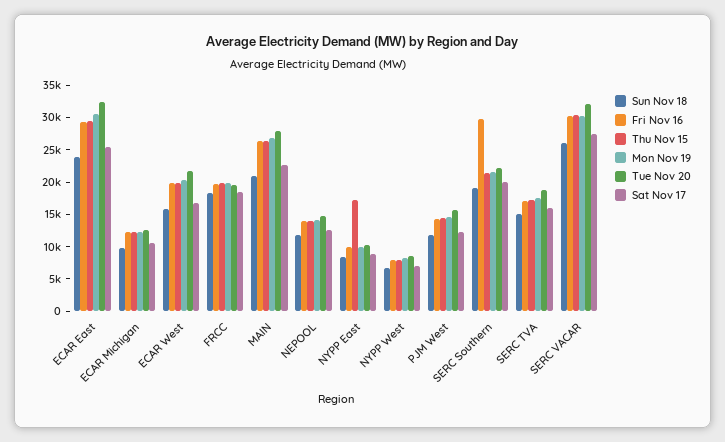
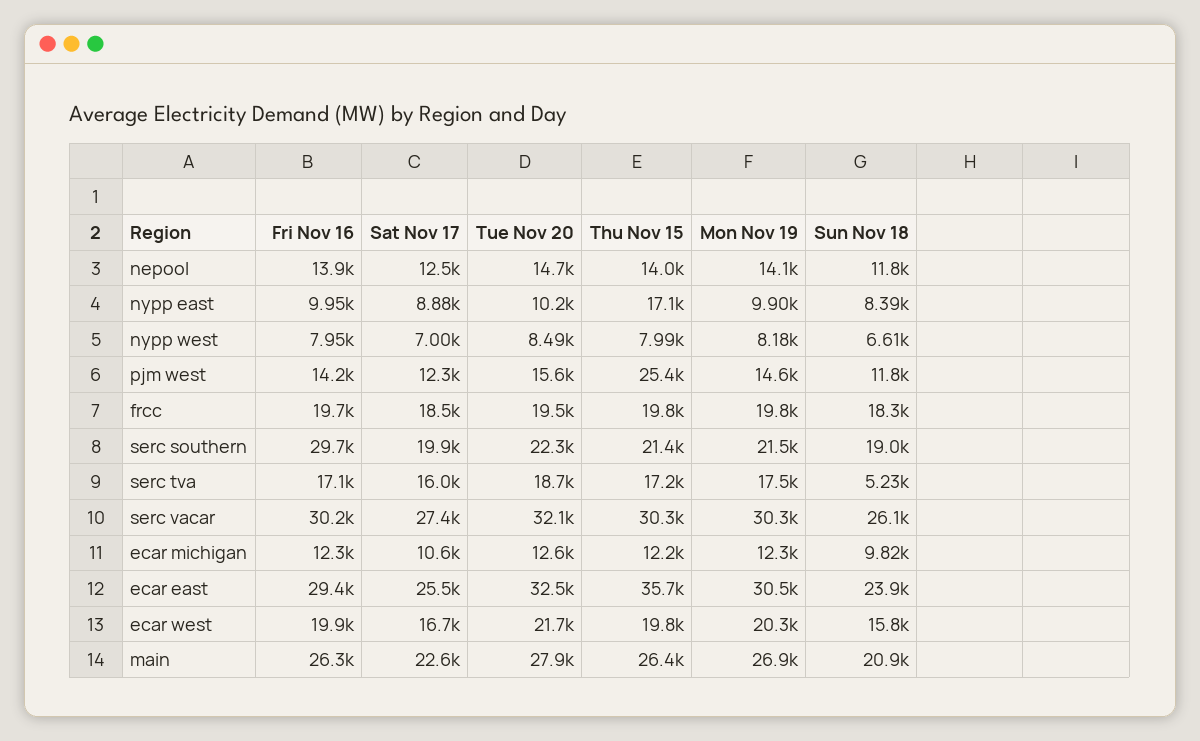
  {
    "Sun Nov 18": {
      "ECAR East": 23900,
      "ECAR Michigan": 9820,
      "ECAR West": 15800,
      "FRCC": 18300,
      "MAIN": 20900,
      "NEPOOL": 11800,
      "NYPP East": 8390,
      "NYPP West": 6610,
      "PJM West": 11800,
      "SERC Southern": 19000,
-     "SERC TVA": 15000,
+     "SERC TVA": 5230,
      "SERC VACAR": 26100
    },
    "Fri Nov 16": {
      "ECAR East": 29400,
      "ECAR Michigan": 12300,
      "ECAR West": 19900,
      "FRCC": 19700,
      "MAIN": 26300,
      "NEPOOL": 13900,
      "NYPP East": 9950,
      "NYPP West": 7950,
      "PJM West": 14200,
      "SERC Southern": 29700,
      "SERC TVA": 17100,
      "SERC VACAR": 30200
    },
    "Thu Nov 15": {
-     "ECAR East": 30000,
+     "ECAR East": 35700,
      "ECAR Michigan": 12200,
      "ECAR West": 19800,
      "FRCC": 19800,
      "MAIN": 26400,
      "NEPOOL": 14000,
      "NYPP East": 17100,
      "NYPP West": 7990,
-     "PJM West": 15000,
+     "PJM West": 25400,
      "SERC Southern": 21400,
      "SERC TVA": 17200,
      "SERC VACAR": 30300
    },
    "Mon Nov 19": {
      "ECAR East": 30500,
      "ECAR Michigan": 12300,
      "ECAR West": 20300,
      "FRCC": 19800,
      "MAIN": 26900,
      "NEPOOL": 14100,
      "NYPP East": 9900,
      "NYPP West": 8180,
      "PJM West": 14600,
      "SERC Southern": 21500,
      "SERC TVA": 17500,
      "SERC VACAR": 30300
    },
    "Tue Nov 20": {
      "ECAR East": 32500,
      "ECAR Michigan": 12600,
      "ECAR West": 21700,
      "FRCC": 19500,
      "MAIN": 27900,
      "NEPOOL": 14700,
      "NYPP East": 10200,
      "NYPP West": 8490,
      "PJM West": 15600,
      "SERC Southern": 22300,
      "SERC TVA": 18700,
      "SERC VACAR": 32100
    },
    "Sat Nov 17": {
      "ECAR East": 25500,
      "ECAR Michigan": 10600,
      "ECAR West": 16700,
      "FRCC": 18500,
      "MAIN": 22600,
      "NEPOOL": 12500,
      "NYPP East": 8880,
      "NYPP West": 7000,
      "PJM West": 12300,
      "SERC Southern": 19900,
      "SERC TVA": 16000,
      "SERC VACAR": 27400
    }
  }

